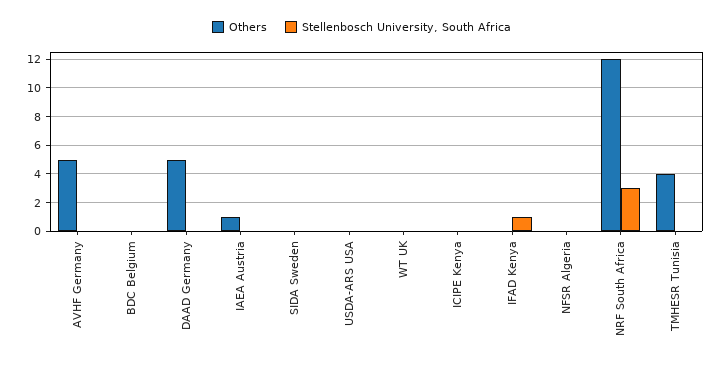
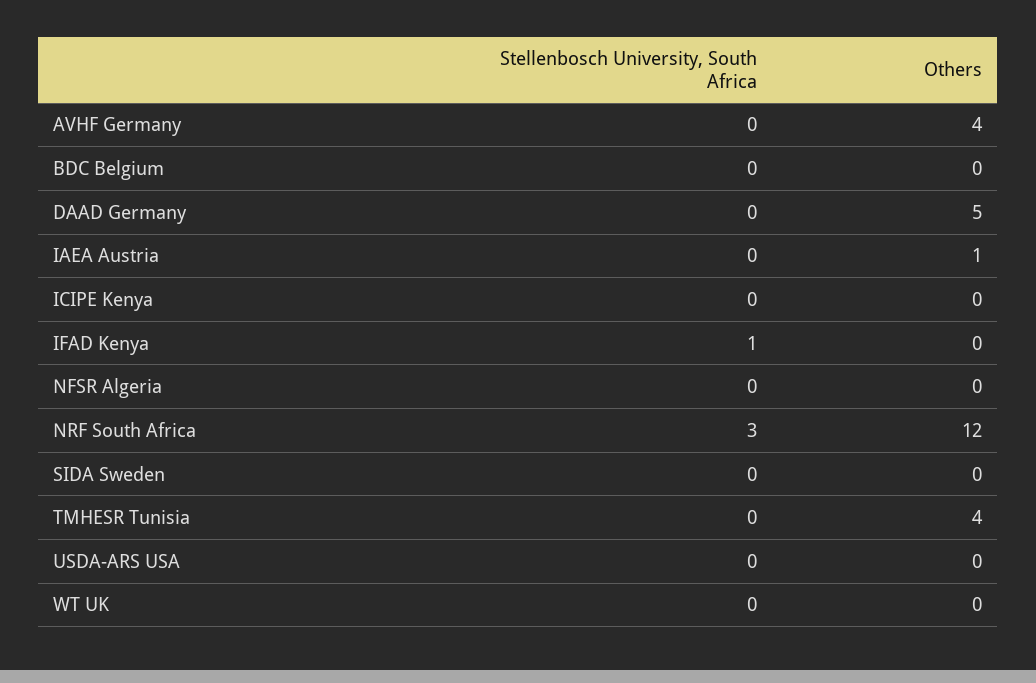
  {
    "Others": {
-     "AVHF Germany": 5,
+     "AVHF Germany": 4,
      "BDC Belgium": 0,
      "DAAD Germany": 5,
      "IAEA Austria": 1,
      "SIDA Sweden": 0,
      "USDA-ARS USA": 0,
      "WT UK": 0,
      "ICIPE Kenya": 0,
      "IFAD Kenya": 0,
      "NFSR Algeria": 0,
      "NRF South Africa": 12,
      "TMHESR Tunisia": 4
    },
    "Stellenbosch University, South Africa": {
      "AVHF Germany": 0,
      "BDC Belgium": 0,
      "DAAD Germany": 0,
      "IAEA Austria": 0,
      "SIDA Sweden": 0,
      "USDA-ARS USA": 0,
      "WT UK": 0,
      "ICIPE Kenya": 0,
      "IFAD Kenya": 1,
      "NFSR Algeria": 0,
      "NRF South Africa": 3,
      "TMHESR Tunisia": 0
    }
  }

